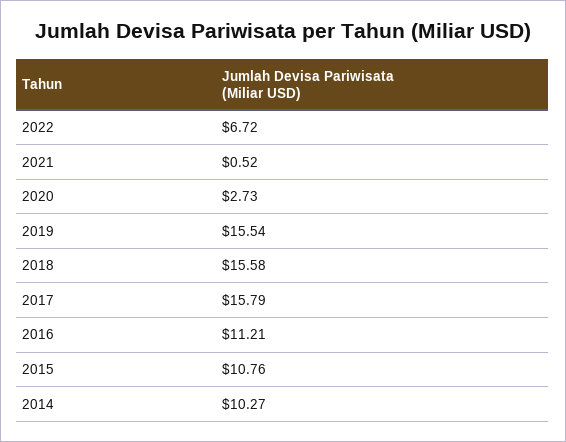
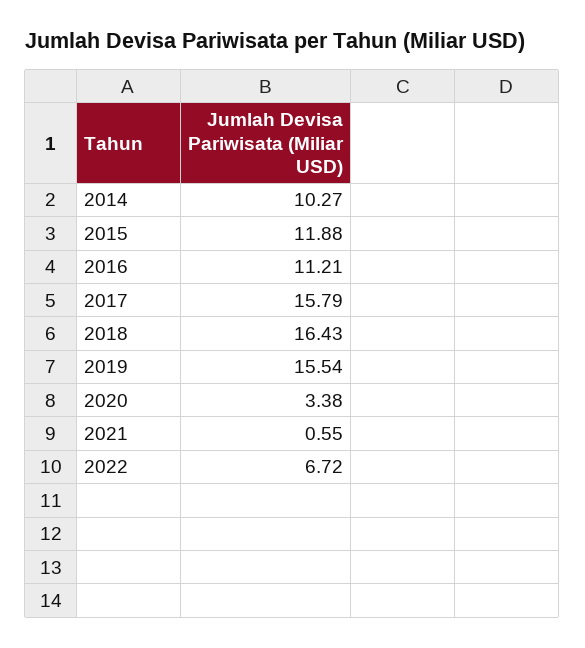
  {
    "2022": 6.72,
-   "2021": 0.52,
+   "2021": 0.55,
-   "2020": 2.73,
+   "2020": 3.38,
    "2019": 15.54,
-   "2018": 15.58,
+   "2018": 16.43,
    "2017": 15.79,
    "2016": 11.21,
-   "2015": 10.76,
+   "2015": 11.88,
    "2014": 10.27
  }

